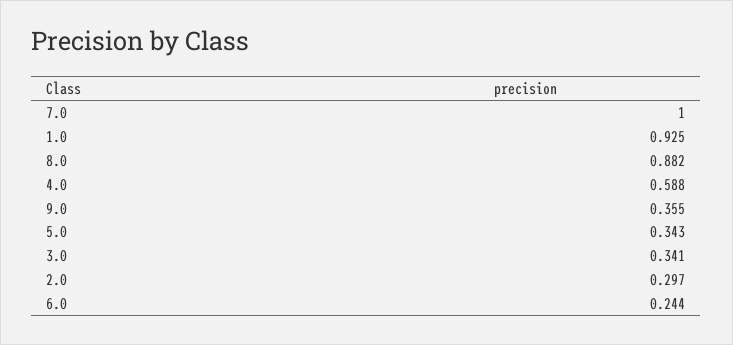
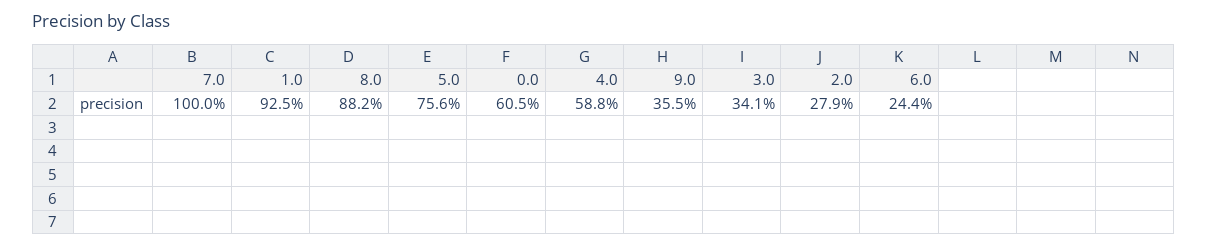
  {
    "7.0": 1,
    "1.0": 0.925,
    "8.0": 0.882,
    "4.0": 0.588,
    "9.0": 0.355,
-   "5.0": 0.343,
+   "5.0": 0.756,
    "3.0": 0.341,
-   "2.0": 0.297,
+   "2.0": 0.279,
-   "6.0": 0.244
+   "6.0": 0.244,
+   "0.0": 0.605
  }

